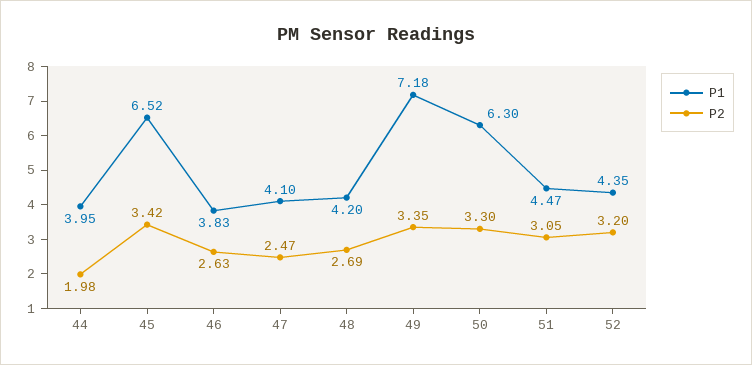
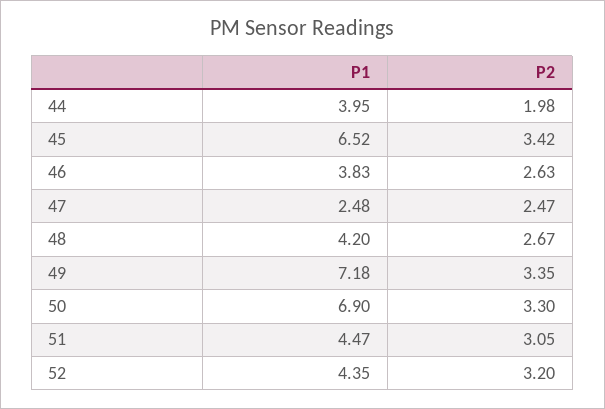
  {
    "P1": {
      "44": 3.95,
      "45": 6.52,
      "46": 3.83,
-     "47": 4.1,
+     "47": 2.48,
      "48": 4.2,
      "49": 7.18,
-     "50": 6.3,
+     "50": 6.9,
      "51": 4.47,
      "52": 4.35
    },
    "P2": {
      "44": 1.98,
      "45": 3.42,
      "46": 2.63,
      "47": 2.47,
-     "48": 2.69,
+     "48": 2.67,
      "49": 3.35,
      "50": 3.3,
      "51": 3.05,
      "52": 3.2
    }
  }

